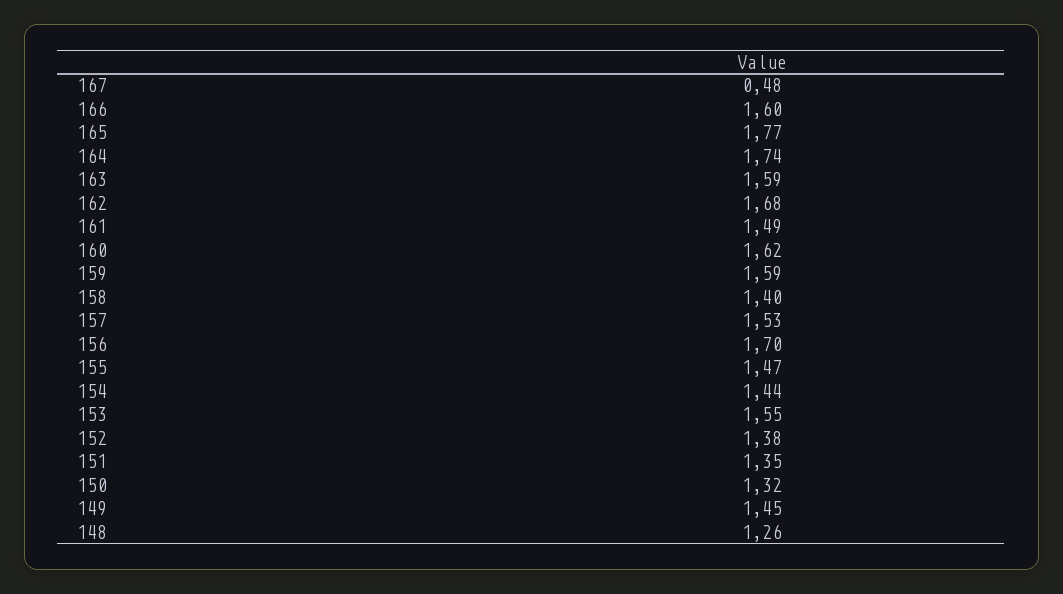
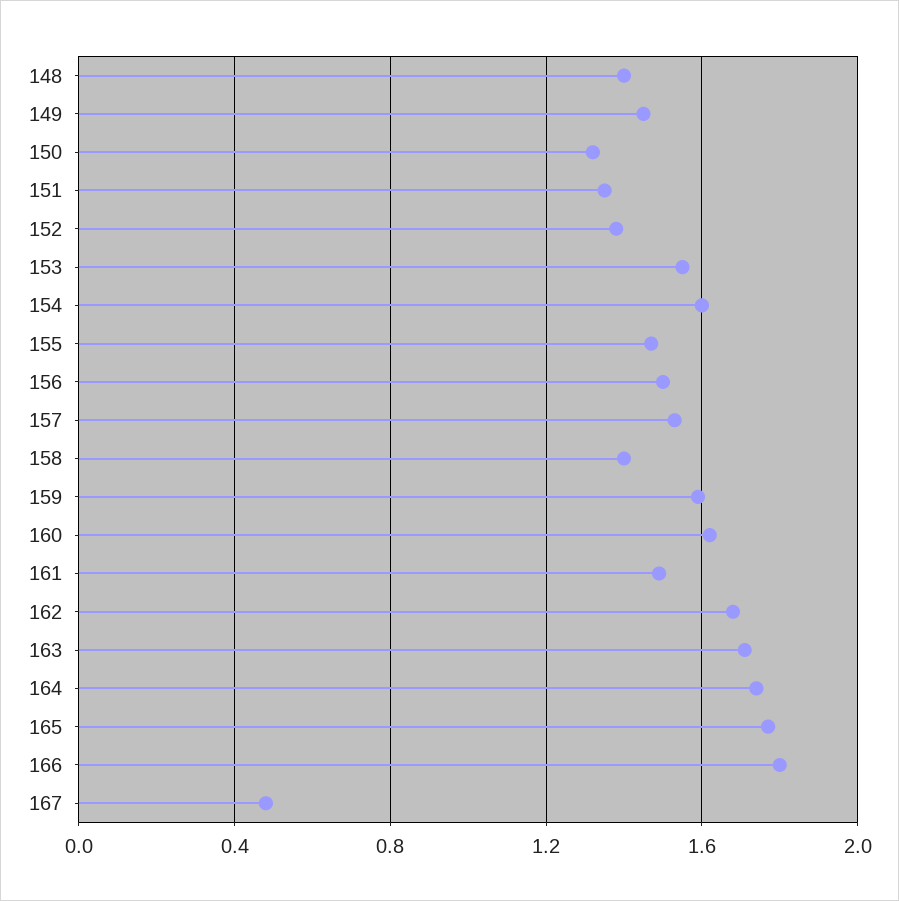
  {
    "167": 0.48,
-   "166": 1.6,
+   "166": 1.8,
    "165": 1.77,
    "164": 1.74,
-   "163": 1.59,
+   "163": 1.7,
    "162": 1.68,
    "161": 1.49,
    "160": 1.62,
    "159": 1.59,
    "158": 1.4,
    "157": 1.53,
-   "156": 1.7,
+   "156": 1.5,
    "155": 1.47,
-   "154": 1.44,
+   "154": 1.6,
    "153": 1.55,
    "152": 1.38,
    "151": 1.35,
    "150": 1.32,
    "149": 1.45,
-   "148": 1.26
+   "148": 1.4
  }

